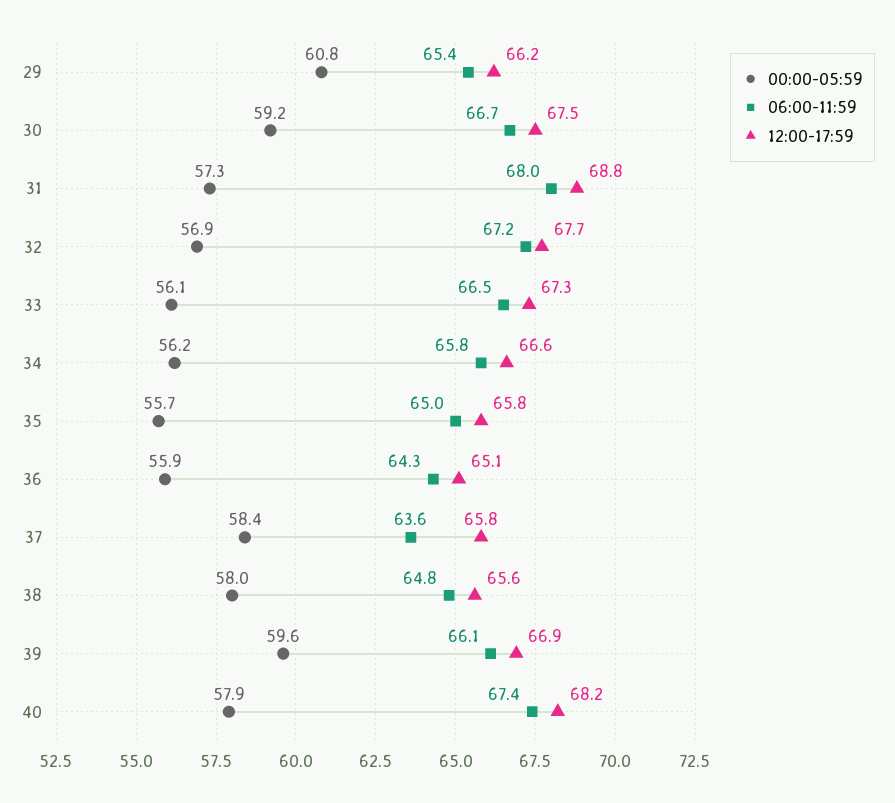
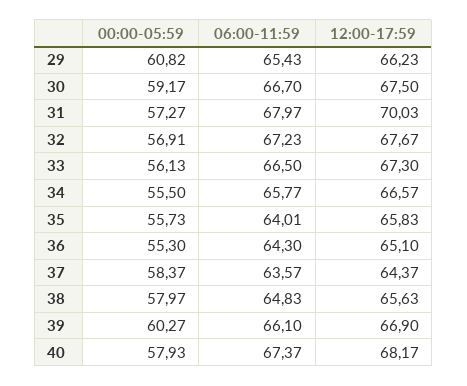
  {
    "00:00-05:59": {
      "29": 60.82,
      "30": 59.17,
      "31": 57.27,
      "32": 56.91,
      "33": 56.13,
-     "34": 56.2,
+     "34": 55.5,
      "35": 55.73,
-     "36": 55.9,
+     "36": 55.3,
      "37": 58.37,
      "38": 57.97,
-     "39": 59.6,
+     "39": 60.27,
      "40": 57.93
    },
    "06:00-11:59": {
      "29": 65.43,
      "30": 66.7,
      "31": 67.97,
      "32": 67.23,
      "33": 66.5,
      "34": 65.77,
-     "35": 65,
+     "35": 64.01,
      "36": 64.3,
      "37": 63.57,
      "38": 64.83,
      "39": 66.1,
      "40": 67.37
    },
    "12:00-17:59": {
      "29": 66.23,
      "30": 67.5,
-     "31": 68.8,
+     "31": 70.03,
      "32": 67.67,
      "33": 67.3,
      "34": 66.57,
      "35": 65.83,
      "36": 65.1,
-     "37": 65.8,
+     "37": 64.37,
      "38": 65.63,
      "39": 66.9,
      "40": 68.17
    }
  }

